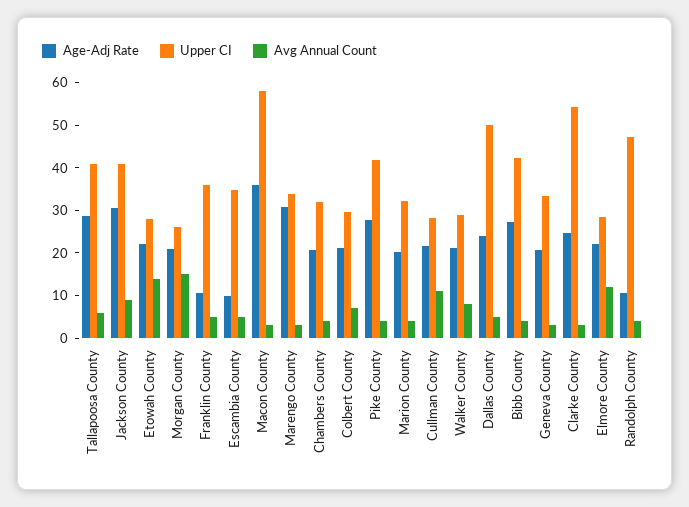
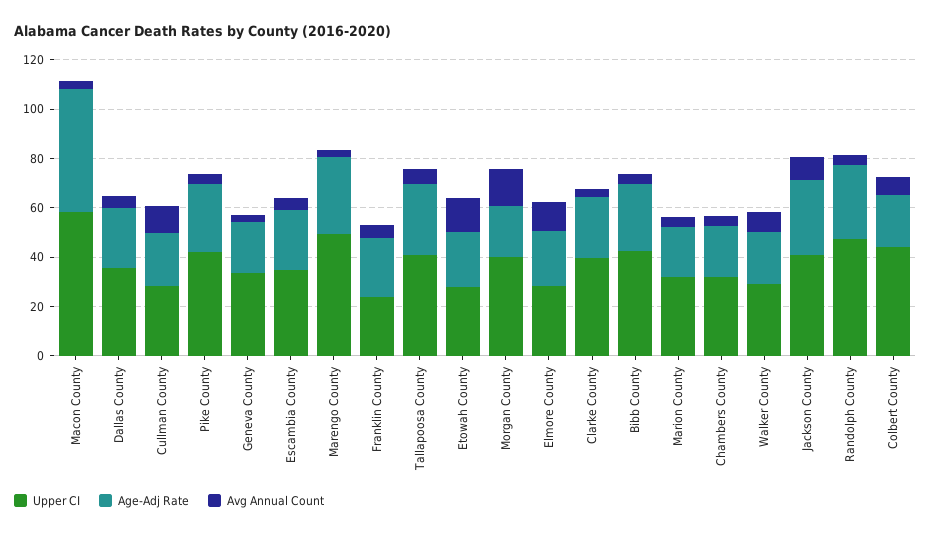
  {
    "Age-Adj Rate": {
      "Tallapoosa County": 28,
      "Jackson County": 30,
      "Etowah County": 22,
      "Morgan County": 20,
-     "Franklin County": 10,
+     "Franklin County": 25,
-     "Escambia County": 10,
+     "Escambia County": 25,
-     "Macon County": 36,
+     "Macon County": 50,
      "Marengo County": 30,
      "Chambers County": 20,
      "Colbert County": 22,
      "Pike County": 28,
      "Marion County": 20,
      "Cullman County": 22,
      "Walker County": 22,
      "Dallas County": 24,
      "Bibb County": 28,
      "Geneva County": 20,
      "Clarke County": 24,
      "Elmore County": 22,
-     "Randolph County": 10
+     "Randolph County": 30
    },
    "Upper CI": {
      "Tallapoosa County": 42,
      "Jackson County": 40,
      "Etowah County": 28,
-     "Morgan County": 26,
+     "Morgan County": 40,
-     "Franklin County": 36,
+     "Franklin County": 25,
      "Escambia County": 34,
      "Macon County": 58,
-     "Marengo County": 34,
+     "Marengo County": 50,
      "Chambers County": 32,
-     "Colbert County": 30,
+     "Colbert County": 45,
      "Pike County": 42,
      "Marion County": 32,
      "Cullman County": 28,
      "Walker County": 28,
-     "Dallas County": 50,
+     "Dallas County": 35,
      "Bibb County": 42,
      "Geneva County": 34,
-     "Clarke County": 54,
+     "Clarke County": 40,
      "Elmore County": 28,
      "Randolph County": 48
    },
    "Avg Annual Count": {
      "Tallapoosa County": 6,
      "Jackson County": 10,
      "Etowah County": 14,
      "Morgan County": 16,
      "Franklin County": 6,
      "Escambia County": 6,
      "Macon County": 4,
      "Marengo County": 4,
      "Chambers County": 4,
      "Colbert County": 8,
      "Pike County": 4,
      "Marion County": 4,
      "Cullman County": 12,
      "Walker County": 8,
      "Dallas County": 6,
      "Bibb County": 4,
      "Geneva County": 4,
      "Clarke County": 4,
      "Elmore County": 12,
      "Randolph County": 4
    }
  }

